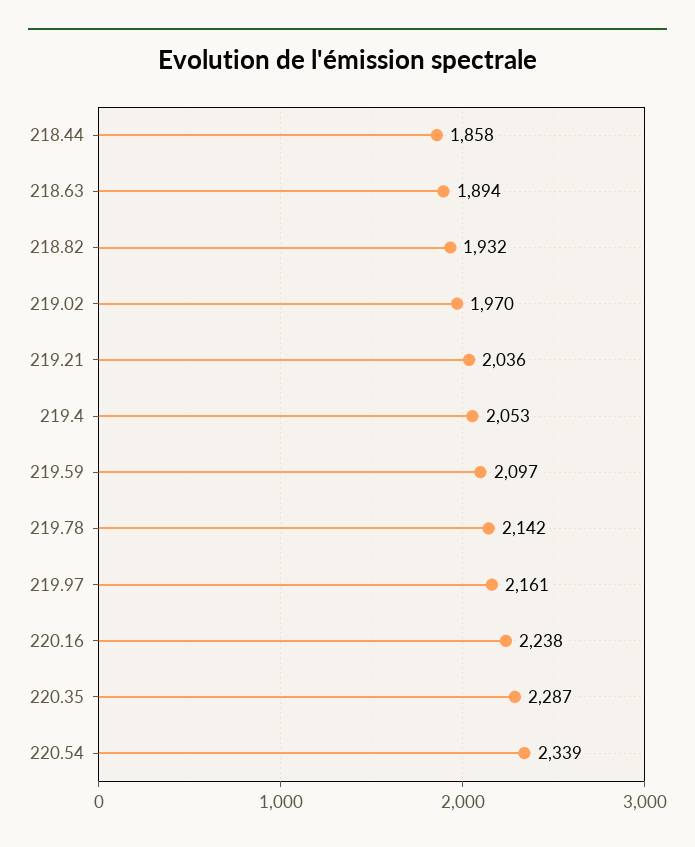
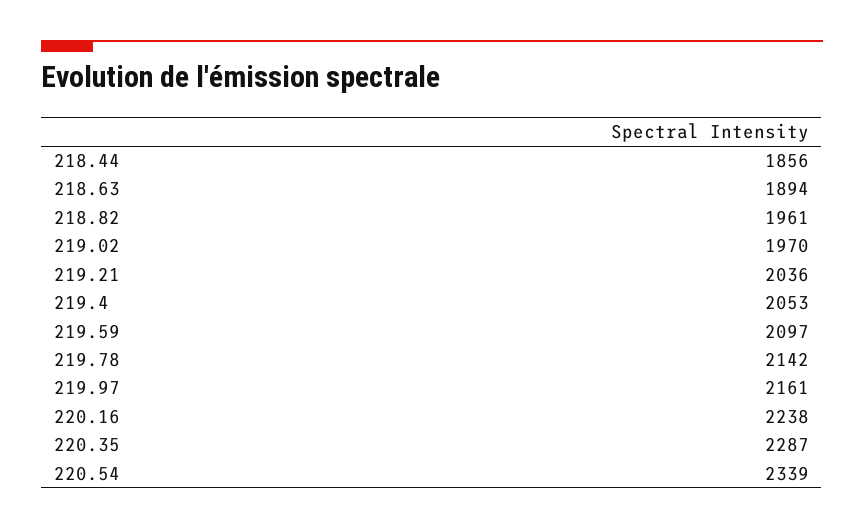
  {
-   "218.44": 1858,
+   "218.44": 1856,
    "218.63": 1894,
-   "218.82": 1932,
+   "218.82": 1961,
    "219.02": 1970,
    "219.21": 2036,
    "219.4": 2053,
    "219.59": 2097,
    "219.78": 2142,
    "219.97": 2161,
    "220.16": 2238,
    "220.35": 2287,
    "220.54": 2339
  }

